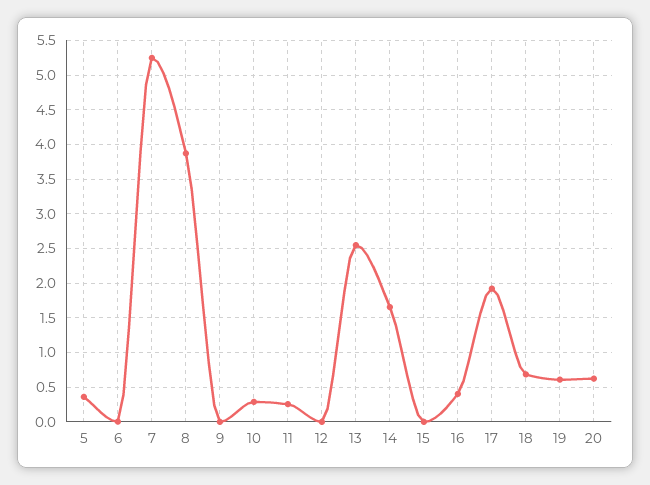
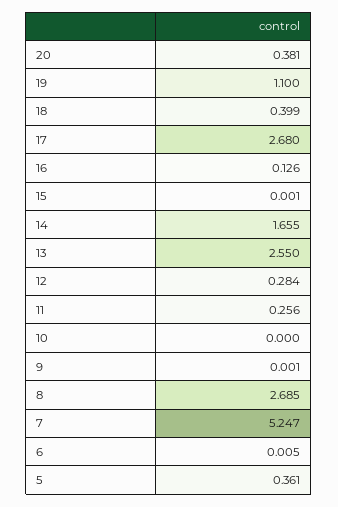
  {
    "5": 0.361,
    "6": 0.005,
    "7": 5.247,
-   "8": 3.9,
+   "8": 2.685,
    "9": 0.001,
-   "10": 0.3,
+   "10": 0,
    "11": 0.256,
-   "12": 0,
+   "12": 0.284,
    "13": 2.55,
    "14": 1.655,
    "15": 0.001,
-   "16": 0.4,
+   "16": 0.126,
-   "17": 1.9,
+   "17": 2.68,
-   "18": 0.7,
+   "18": 0.399,
-   "19": 0.6,
+   "19": 1.1,
-   "20": 0.6
+   "20": 0.381
  }

